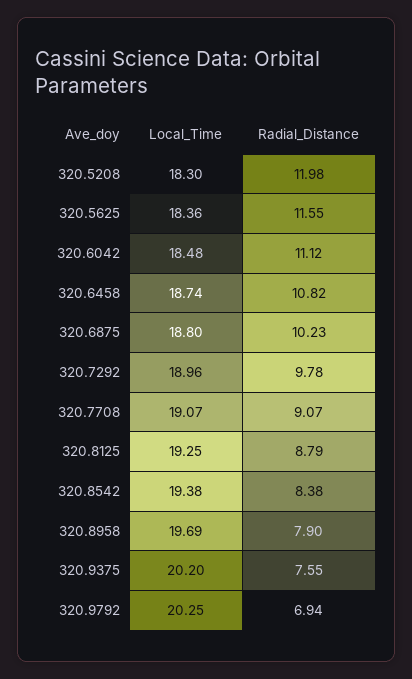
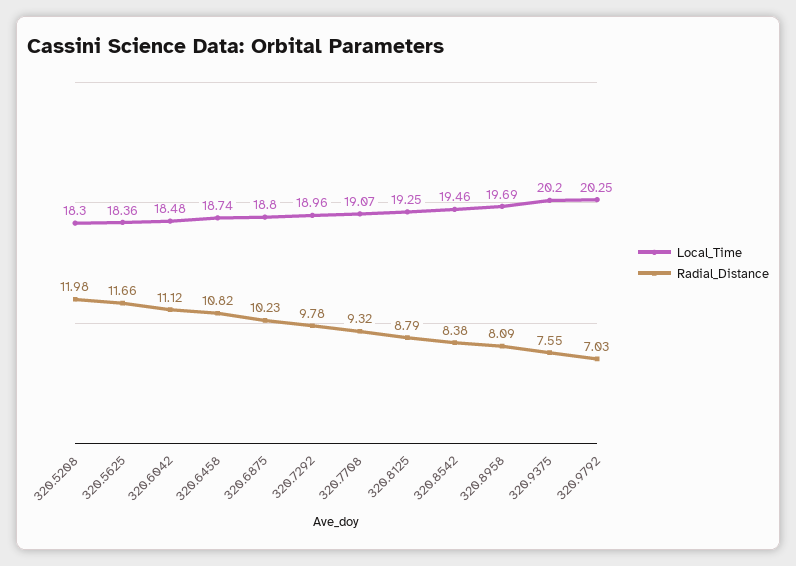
  {
    "Local_Time": {
      "320.5208": 18.3,
      "320.5625": 18.36,
      "320.6042": 18.48,
      "320.6458": 18.74,
      "320.6875": 18.8,
      "320.7292": 18.96,
      "320.7708": 19.07,
      "320.8125": 19.25,
-     "320.8542": 19.38,
+     "320.8542": 19.46,
      "320.8958": 19.69,
      "320.9375": 20.2,
      "320.9792": 20.25
    },
    "Radial_Distance": {
      "320.5208": 11.98,
-     "320.5625": 11.55,
+     "320.5625": 11.66,
      "320.6042": 11.12,
      "320.6458": 10.82,
      "320.6875": 10.23,
      "320.7292": 9.78,
-     "320.7708": 9.07,
+     "320.7708": 9.32,
      "320.8125": 8.79,
      "320.8542": 8.38,
-     "320.8958": 7.9,
+     "320.8958": 8.09,
      "320.9375": 7.55,
-     "320.9792": 6.94
+     "320.9792": 7.03
    }
  }

